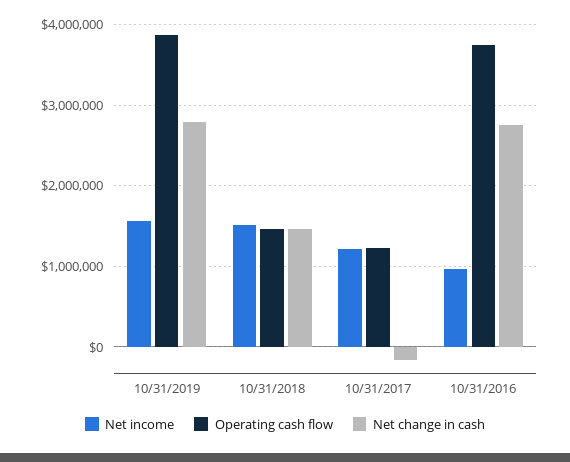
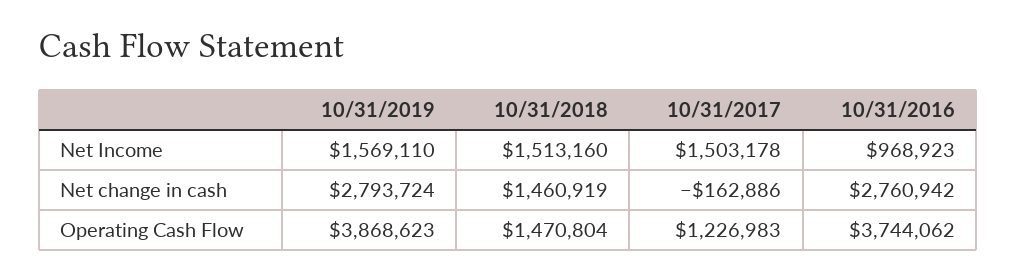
  {
    "Net income": {
      "10/31/2019": 1569110,
      "10/31/2018": 1513160,
-     "10/31/2017": 1200000,
+     "10/31/2017": 1503178,
      "10/31/2016": 968923
    },
    "Operating cash flow": {
      "10/31/2019": 3868623,
      "10/31/2018": 1470804,
      "10/31/2017": 1226983,
      "10/31/2016": 3744062
    },
    "Net change in cash": {
      "10/31/2019": 2793724,
      "10/31/2018": 1460919,
      "10/31/2017": -162886,
      "10/31/2016": 2760942
    }
  }

